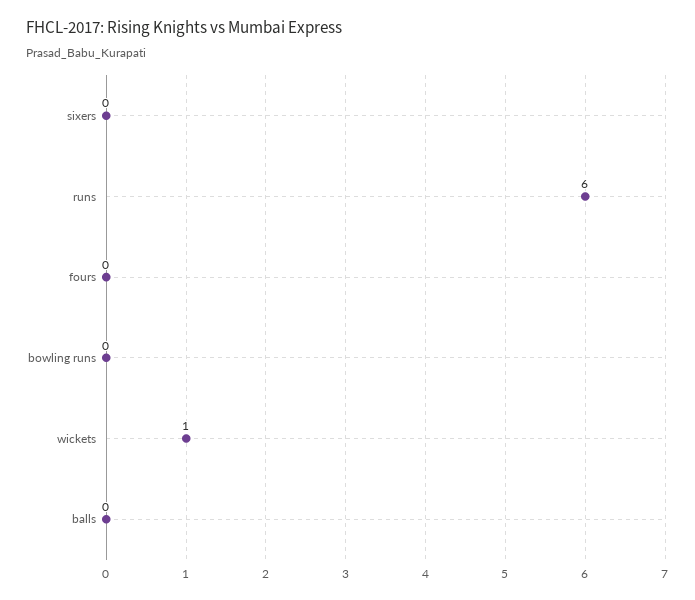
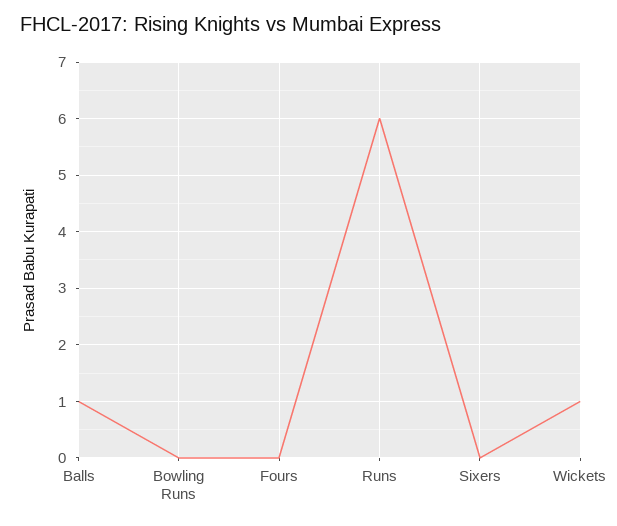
  {
    "sixers": 0,
    "runs": 6,
    "fours": 0,
    "bowling runs": 0,
    "wickets": 1,
-   "balls": 0
+   "balls": 1
  }

